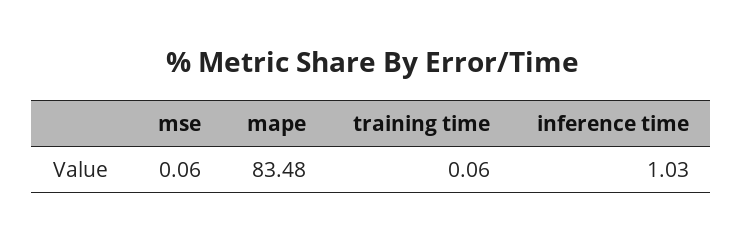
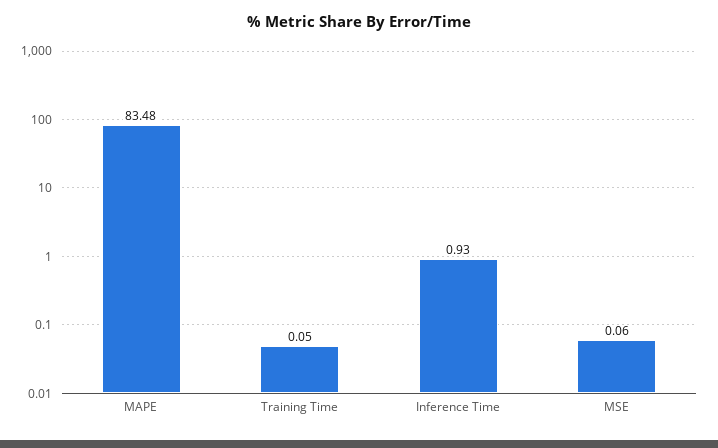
  {
    "mse": 0.06,
    "mape": 83.48,
-   "training time": 0.06,
+   "training time": 0.05,
-   "inference time": 1.03
+   "inference time": 0.93
  }

